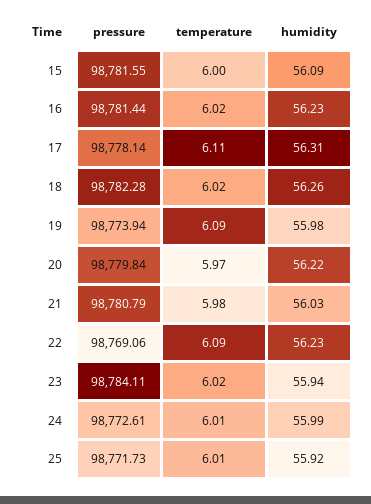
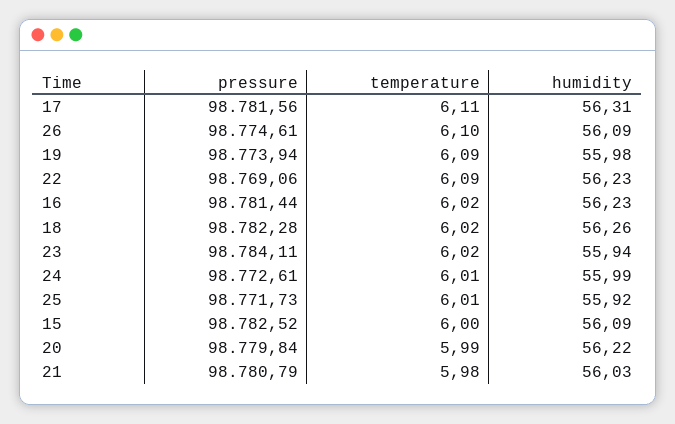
  {
    "pressure": {
-     "15": 98781.55,
+     "15": 98782.52,
      "16": 98781.44,
-     "17": 98778.14,
+     "17": 98781.56,
      "18": 98782.28,
      "19": 98773.94,
      "20": 98779.84,
      "21": 98780.79,
      "22": 98769.06,
      "23": 98784.11,
      "24": 98772.61,
-     "25": 98771.73
+     "25": 98771.73,
+     "26": 98774.61
    },
    "temperature": {
      "15": 6,
      "16": 6.02,
      "17": 6.11,
      "18": 6.02,
      "19": 6.09,
-     "20": 5.97,
+     "20": 5.99,
      "21": 5.98,
      "22": 6.09,
      "23": 6.02,
      "24": 6.01,
-     "25": 6.01
+     "25": 6.01,
+     "26": 6.1
    },
    "humidity": {
      "15": 56.09,
      "16": 56.23,
      "17": 56.31,
      "18": 56.26,
      "19": 55.98,
      "20": 56.22,
      "21": 56.03,
      "22": 56.23,
      "23": 55.94,
      "24": 55.99,
-     "25": 55.92
+     "25": 55.92,
+     "26": 56.09
    }
  }

